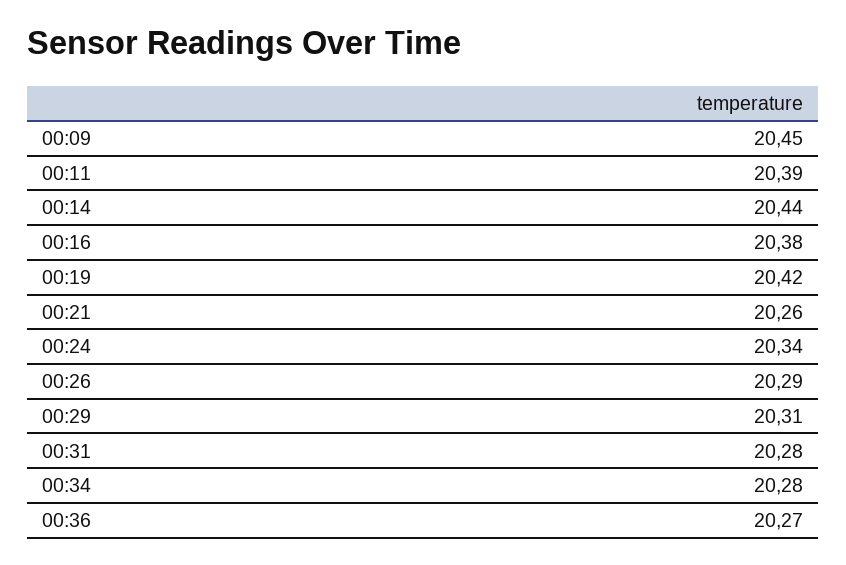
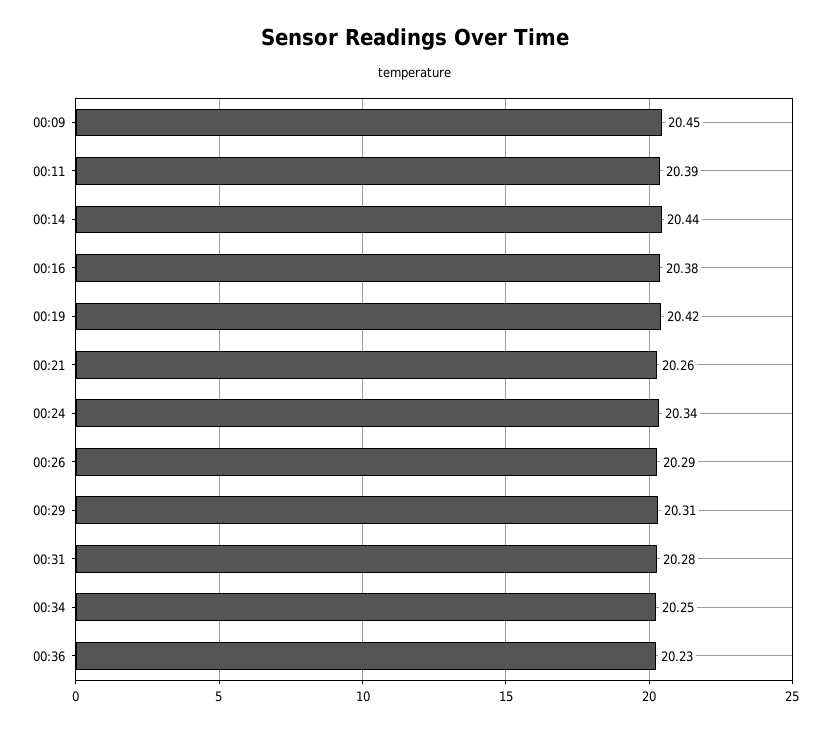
  {
    "00:09": 20.45,
    "00:11": 20.39,
    "00:14": 20.44,
    "00:16": 20.38,
    "00:19": 20.42,
    "00:21": 20.26,
    "00:24": 20.34,
    "00:26": 20.29,
    "00:29": 20.31,
    "00:31": 20.28,
-   "00:34": 20.28,
+   "00:34": 20.25,
-   "00:36": 20.27
+   "00:36": 20.23
  }

